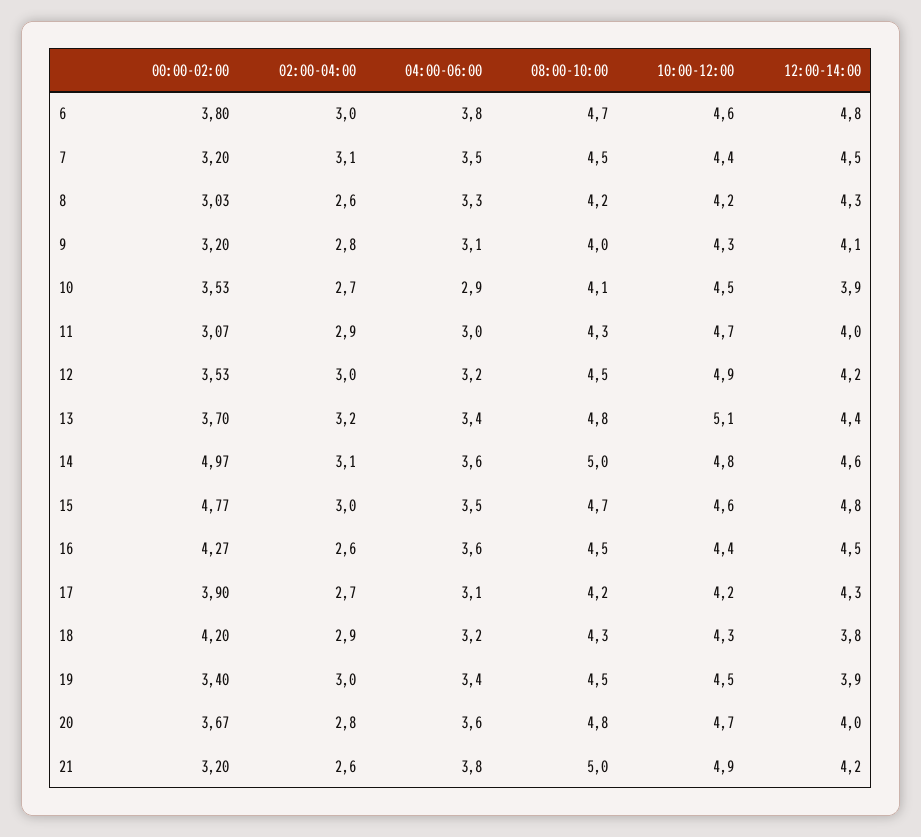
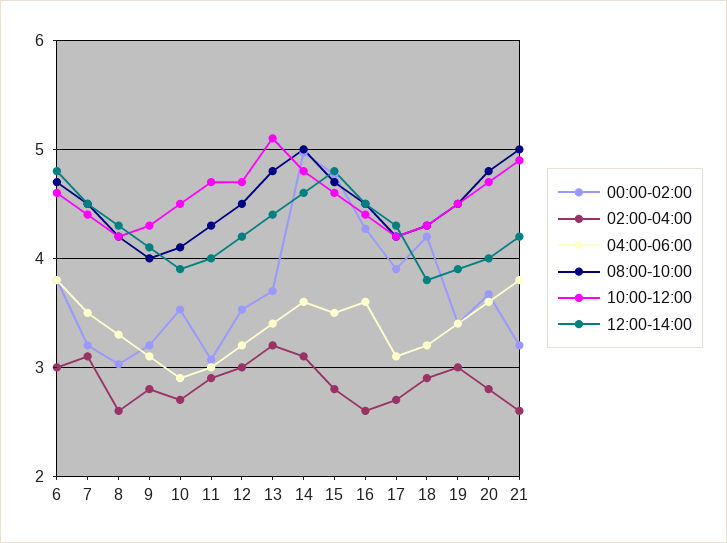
  {
    "00:00-02:00": {
      "6": 3.8,
      "7": 3.2,
      "8": 3.03,
      "9": 3.2,
      "10": 3.53,
      "11": 3.07,
      "12": 3.53,
      "13": 3.7,
      "14": 4.97,
      "15": 4.77,
      "16": 4.27,
      "17": 3.9,
      "18": 4.2,
      "19": 3.4,
      "20": 3.67,
      "21": 3.2
    },
    "02:00-04:00": {
      "6": 3,
      "7": 3.1,
      "8": 2.6,
      "9": 2.8,
      "10": 2.7,
      "11": 2.9,
      "12": 3,
      "13": 3.2,
      "14": 3.1,
-     "15": 3,
+     "15": 2.8,
      "16": 2.6,
      "17": 2.7,
      "18": 2.9,
      "19": 3,
      "20": 2.8,
      "21": 2.6
    },
    "04:00-06:00": {
      "6": 3.8,
      "7": 3.5,
      "8": 3.3,
      "9": 3.1,
      "10": 2.9,
      "11": 3,
      "12": 3.2,
      "13": 3.4,
      "14": 3.6,
      "15": 3.5,
      "16": 3.6,
      "17": 3.1,
      "18": 3.2,
      "19": 3.4,
      "20": 3.6,
      "21": 3.8
    },
    "08:00-10:00": {
      "6": 4.7,
      "7": 4.5,
      "8": 4.2,
      "9": 4,
      "10": 4.1,
      "11": 4.3,
      "12": 4.5,
      "13": 4.8,
      "14": 5,
      "15": 4.7,
      "16": 4.5,
      "17": 4.2,
      "18": 4.3,
      "19": 4.5,
      "20": 4.8,
      "21": 5
    },
    "10:00-12:00": {
      "6": 4.6,
      "7": 4.4,
      "8": 4.2,
      "9": 4.3,
      "10": 4.5,
      "11": 4.7,
-     "12": 4.9,
+     "12": 4.7,
      "13": 5.1,
      "14": 4.8,
      "15": 4.6,
      "16": 4.4,
      "17": 4.2,
      "18": 4.3,
      "19": 4.5,
      "20": 4.7,
      "21": 4.9
    },
    "12:00-14:00": {
      "6": 4.8,
      "7": 4.5,
      "8": 4.3,
      "9": 4.1,
      "10": 3.9,
      "11": 4,
      "12": 4.2,
      "13": 4.4,
      "14": 4.6,
      "15": 4.8,
      "16": 4.5,
      "17": 4.3,
      "18": 3.8,
      "19": 3.9,
      "20": 4,
      "21": 4.2
    }
  }

